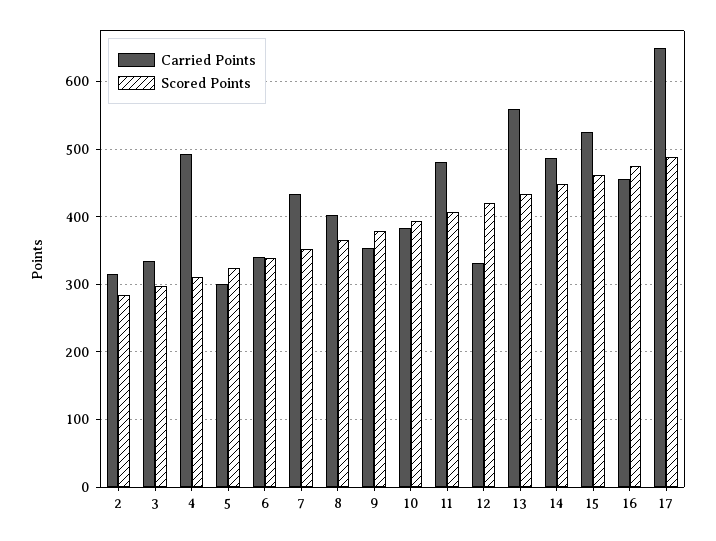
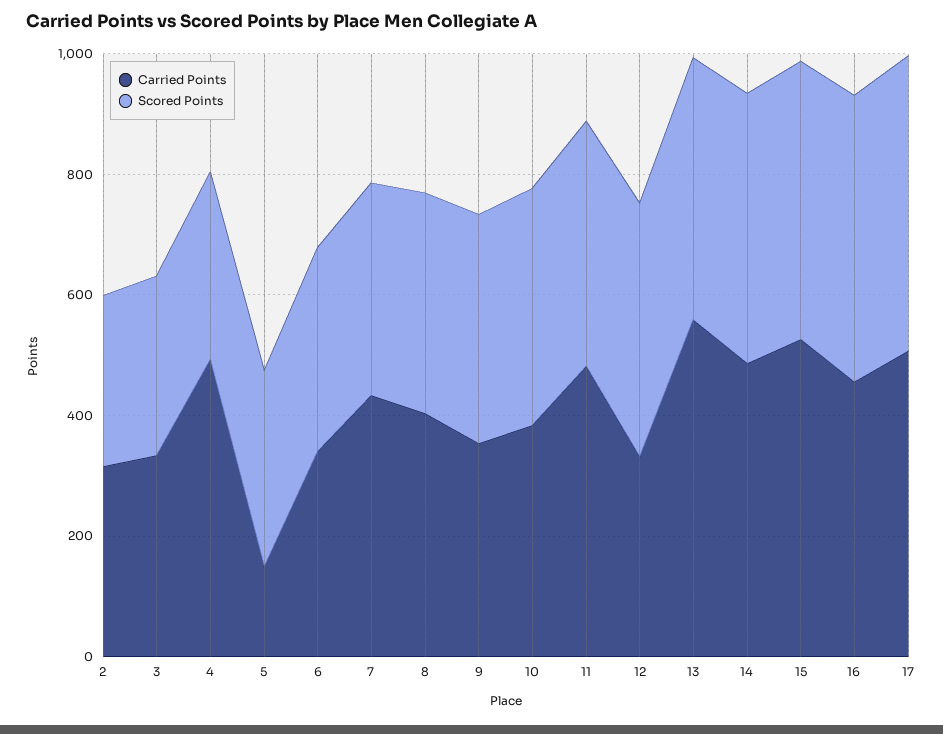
  {
    "Carried Points": {
      "2": 320,
      "3": 330,
      "4": 490,
-     "5": 300,
+     "5": 150,
      "6": 340,
      "7": 430,
      "8": 400,
      "9": 350,
      "10": 380,
      "11": 480,
      "12": 330,
      "13": 560,
      "14": 490,
      "15": 530,
      "16": 460,
-     "17": 650
+     "17": 500
    },
    "Scored Points": {
      "2": 280,
      "3": 300,
      "4": 310,
      "5": 320,
      "6": 340,
      "7": 350,
      "8": 370,
      "9": 380,
      "10": 390,
      "11": 410,
      "12": 420,
      "13": 430,
      "14": 450,
      "15": 460,
      "16": 480,
      "17": 490
    }
  }

